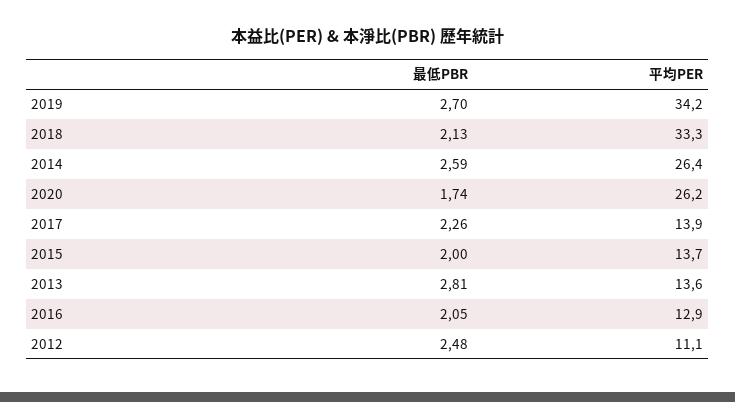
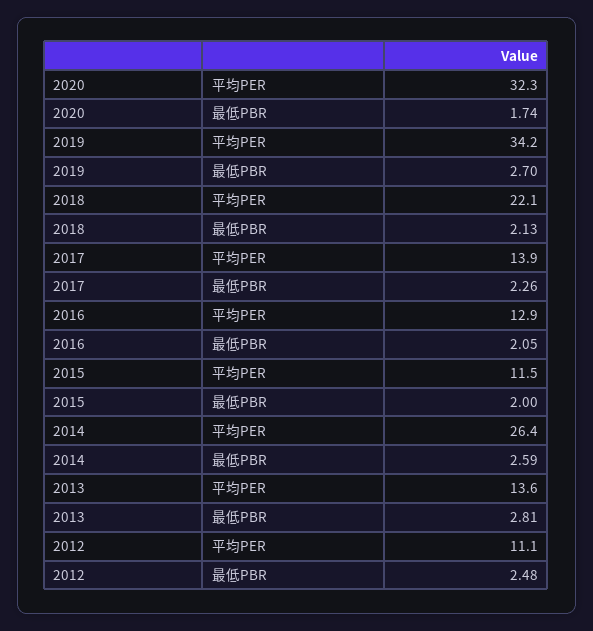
  {
    "最低PBR": {
      "2019": 2.7,
      "2018": 2.13,
      "2014": 2.59,
      "2020": 1.74,
      "2017": 2.26,
      "2015": 2,
      "2013": 2.81,
      "2016": 2.05,
      "2012": 2.48
    },
    "平均PER": {
      "2019": 34.2,
-     "2018": 33.3,
+     "2018": 22.1,
      "2014": 26.4,
-     "2020": 26.2,
+     "2020": 32.3,
      "2017": 13.9,
-     "2015": 13.7,
+     "2015": 11.5,
      "2013": 13.6,
      "2016": 12.9,
      "2012": 11.1
    }
  }

